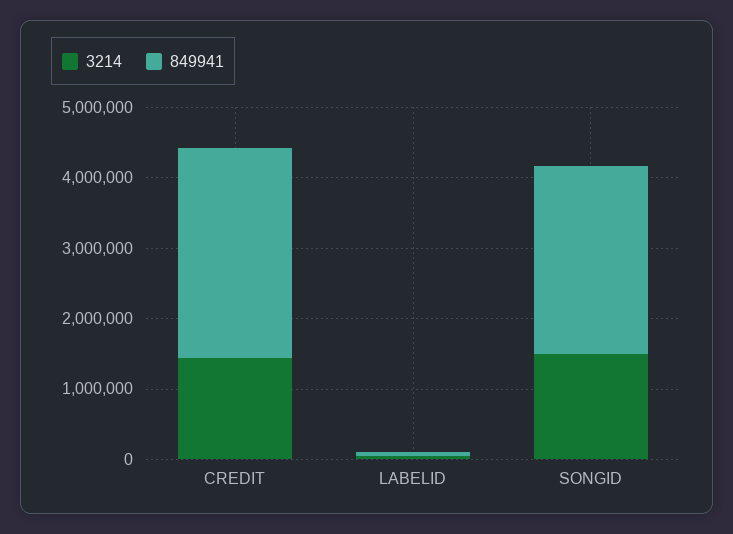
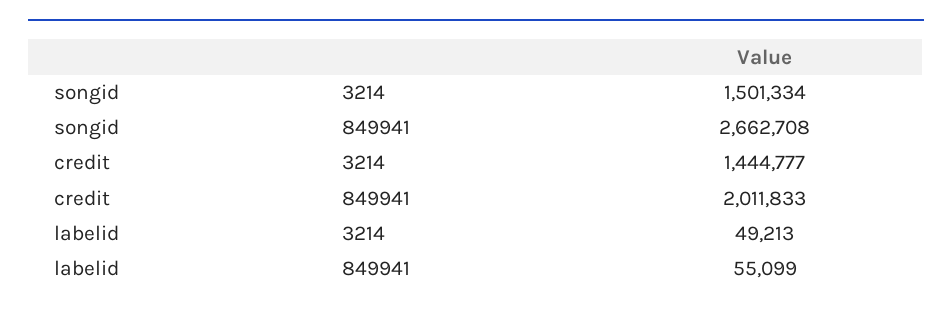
  {
    "3214": {
      "CREDIT": 1444777,
      "LABELID": 49213,
      "SONGID": 1501334
    },
    "849941": {
-     "CREDIT": 3000000,
+     "CREDIT": 2011833,
      "LABELID": 55099,
      "SONGID": 2662708
    }
  }

